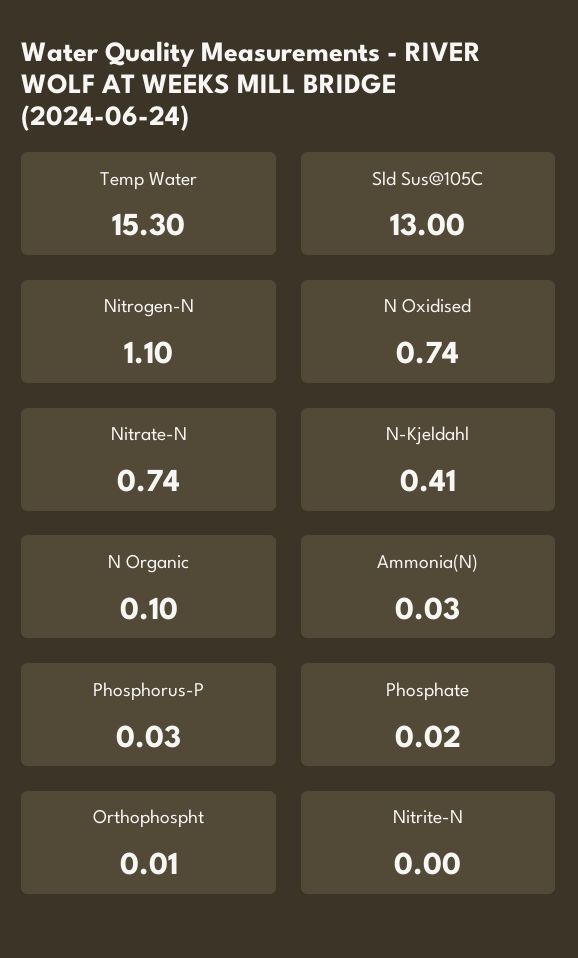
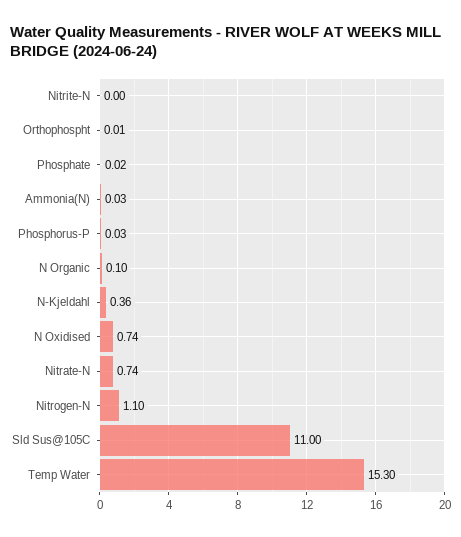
  {
    "Temp Water": 15.3,
-   "Sld Sus@105C": 13,
+   "Sld Sus@105C": 11,
    "Nitrogen-N": 1.1,
    "N Oxidised": 0.74,
    "Nitrate-N": 0.74,
-   "N-Kjeldahl": 0.41,
+   "N-Kjeldahl": 0.36,
    "N Organic": 0.1,
    "Ammonia(N)": 0.03,
    "Phosphorus-P": 0.03,
    "Phosphate": 0.02,
    "Orthophospht": 0.01,
    "Nitrite-N": 0
  }

